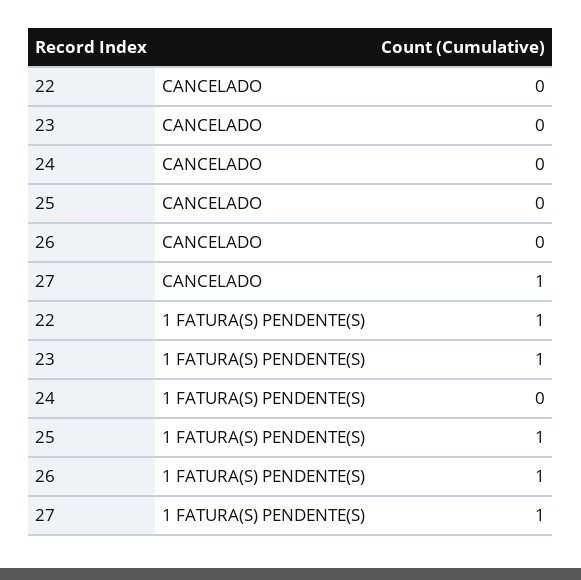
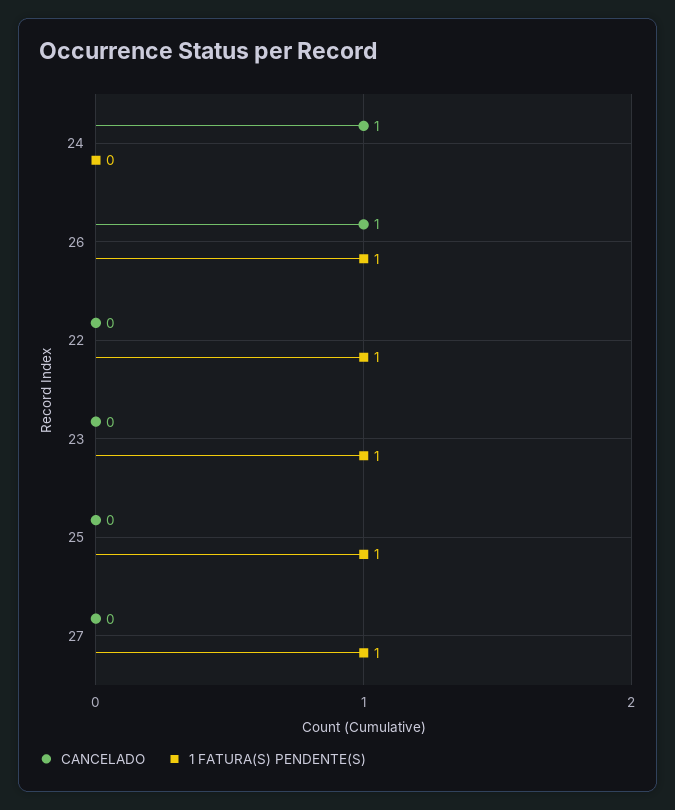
  {
    "CANCELADO": {
      "22": 0,
      "23": 0,
-     "24": 0,
+     "24": 1,
      "25": 0,
-     "26": 0,
+     "26": 1,
-     "27": 1
+     "27": 0
    },
    "1 FATURA(S) PENDENTE(S)": {
      "22": 1,
      "23": 1,
      "24": 0,
      "25": 1,
      "26": 1,
      "27": 1
    }
  }

